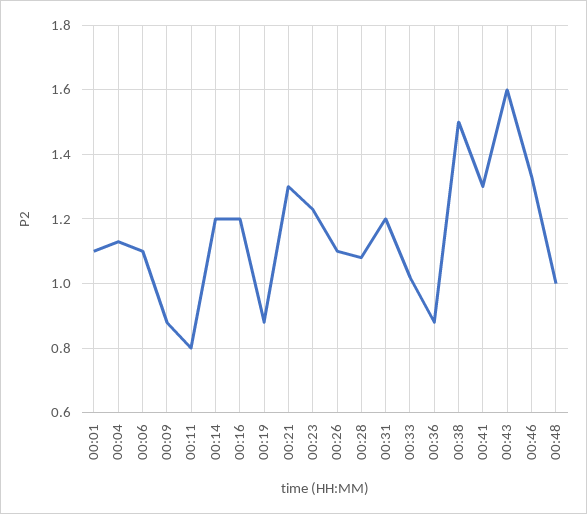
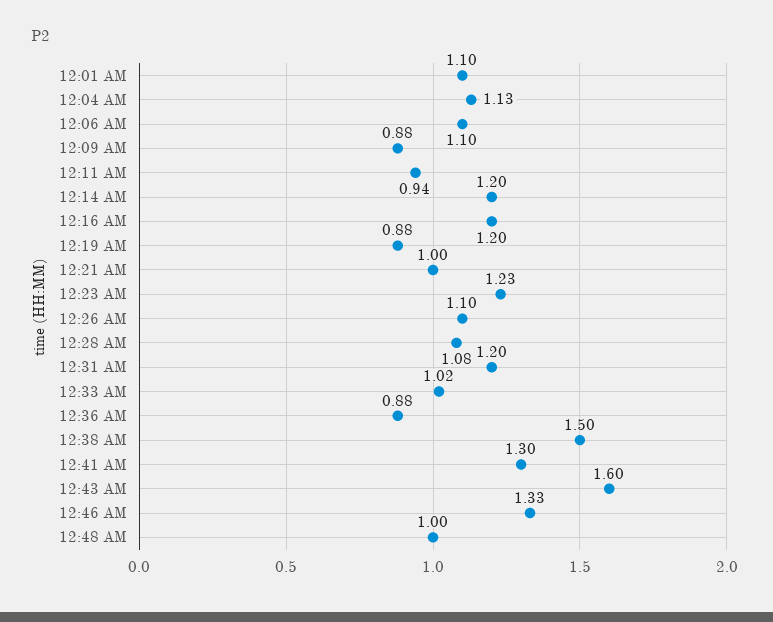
  {
    "00:01": 1.1,
    "00:04": 1.13,
    "00:06": 1.1,
    "00:09": 0.88,
-   "00:11": 0.8,
+   "00:11": 0.94,
    "00:14": 1.2,
    "00:16": 1.2,
    "00:19": 0.88,
-   "00:21": 1.3,
+   "00:21": 1,
    "00:23": 1.23,
    "00:26": 1.1,
    "00:28": 1.08,
    "00:31": 1.2,
    "00:33": 1.02,
    "00:36": 0.88,
    "00:38": 1.5,
    "00:41": 1.3,
    "00:43": 1.6,
    "00:46": 1.33,
    "00:48": 1
  }

